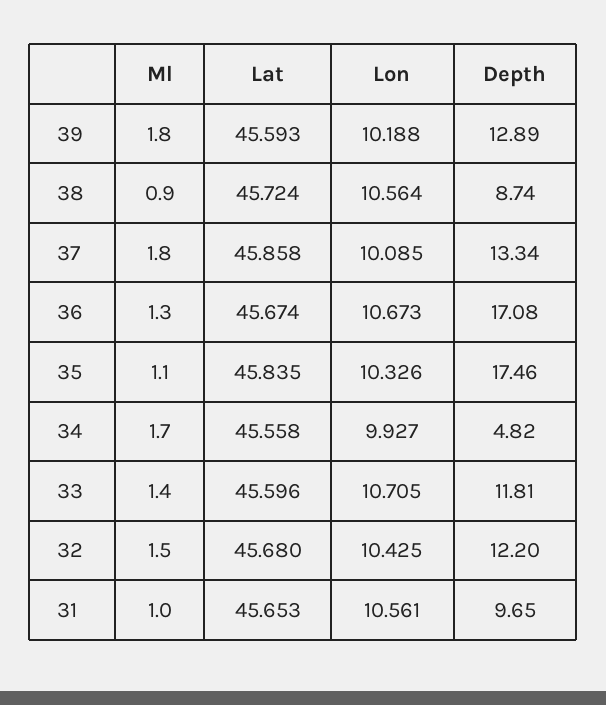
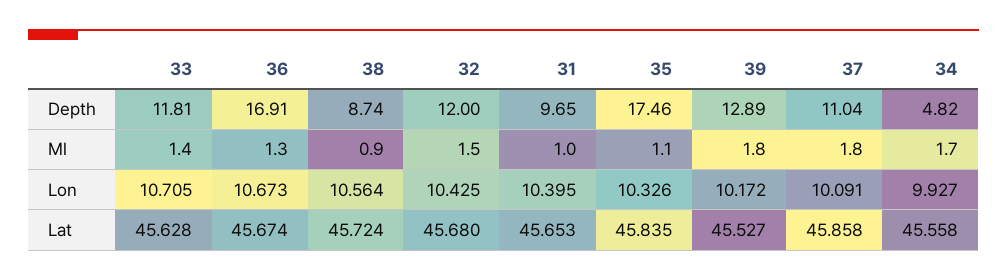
  {
    "Ml": {
      "39": 1.8,
      "38": 0.9,
      "37": 1.8,
      "36": 1.3,
      "35": 1.1,
      "34": 1.7,
      "33": 1.4,
      "32": 1.5,
      "31": 1
    },
    "Lat": {
-     "39": 45.593,
+     "39": 45.527,
      "38": 45.724,
      "37": 45.858,
      "36": 45.674,
      "35": 45.835,
      "34": 45.558,
-     "33": 45.596,
+     "33": 45.628,
      "32": 45.68,
      "31": 45.653
    },
    "Lon": {
-     "39": 10.188,
+     "39": 10.172,
      "38": 10.564,
-     "37": 10.085,
+     "37": 10.091,
      "36": 10.673,
      "35": 10.326,
      "34": 9.927,
      "33": 10.705,
      "32": 10.425,
-     "31": 10.561
+     "31": 10.395
    },
    "Depth": {
      "39": 12.89,
      "38": 8.74,
-     "37": 13.34,
+     "37": 11.04,
-     "36": 17.08,
+     "36": 16.91,
      "35": 17.46,
      "34": 4.82,
      "33": 11.81,
-     "32": 12.2,
+     "32": 12,
      "31": 9.65
    }
  }

